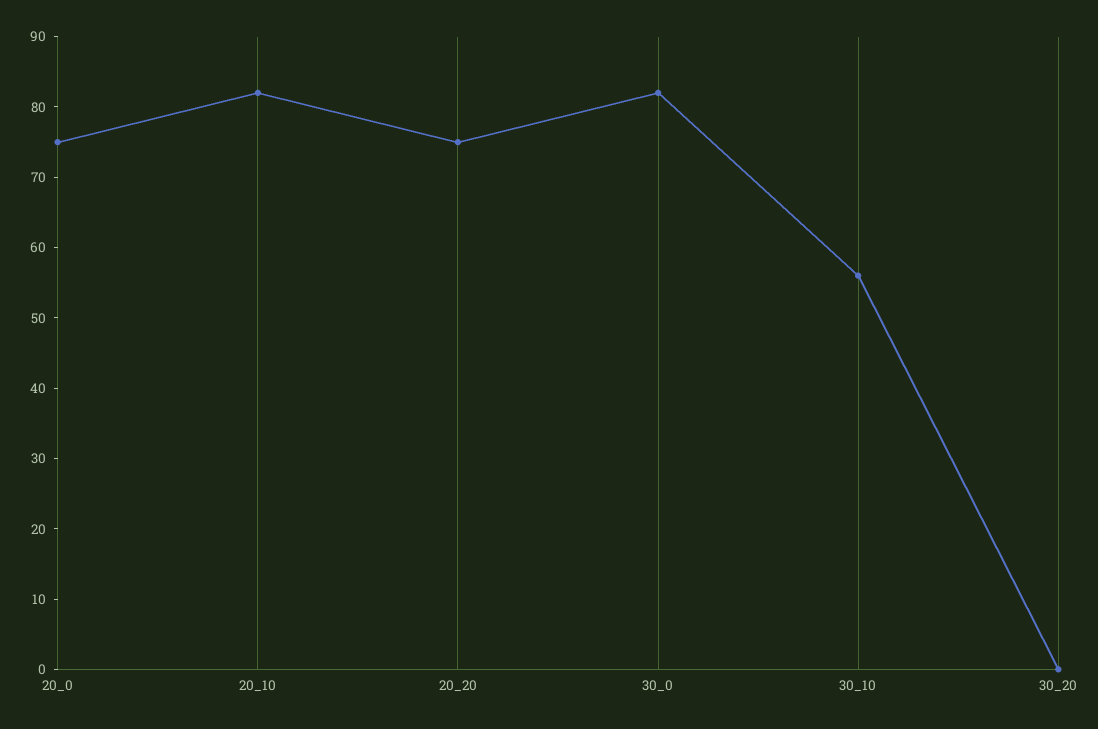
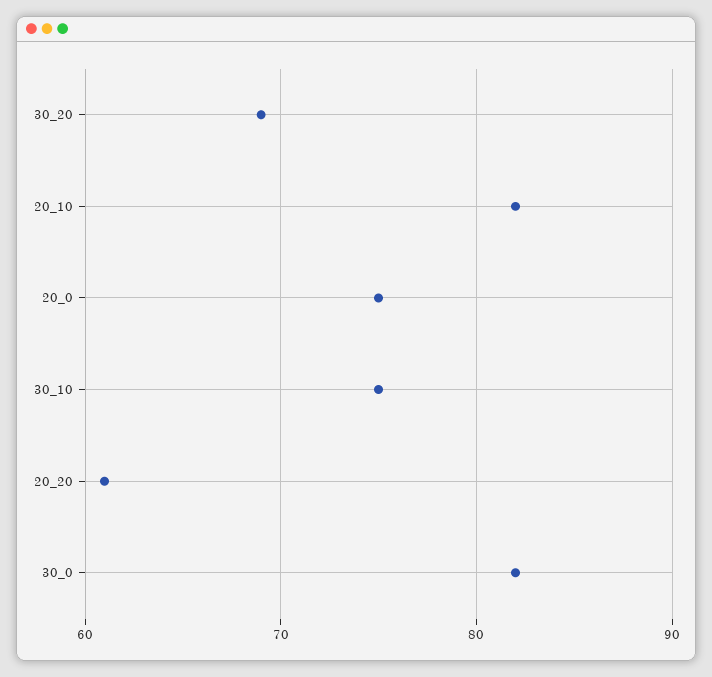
  {
    "20_0": 75,
    "20_10": 82,
-   "20_20": 75,
+   "20_20": 61,
    "30_0": 82,
-   "30_10": 55,
+   "30_10": 75,
-   "30_20": 0
+   "30_20": 69
  }

